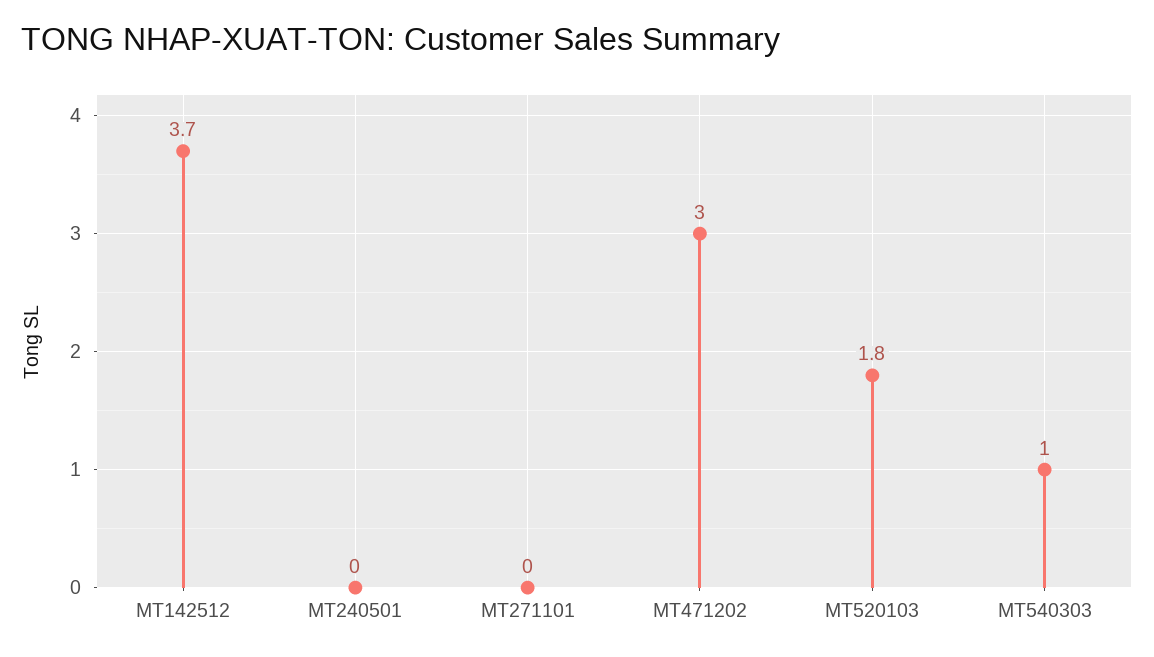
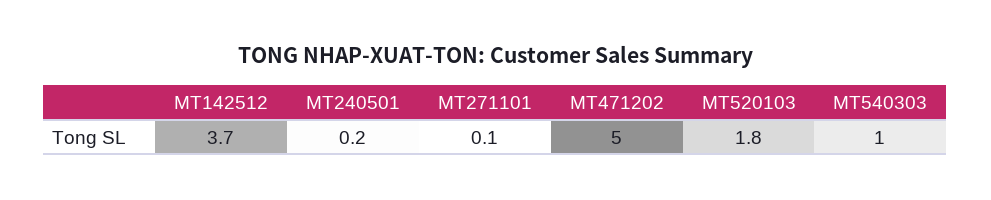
  {
    "MT142512": 3.7,
-   "MT240501": 0,
+   "MT240501": 0.2,
-   "MT271101": 0,
+   "MT271101": 0.1,
-   "MT471202": 3,
+   "MT471202": 5,
    "MT520103": 1.8,
    "MT540303": 1
  }

